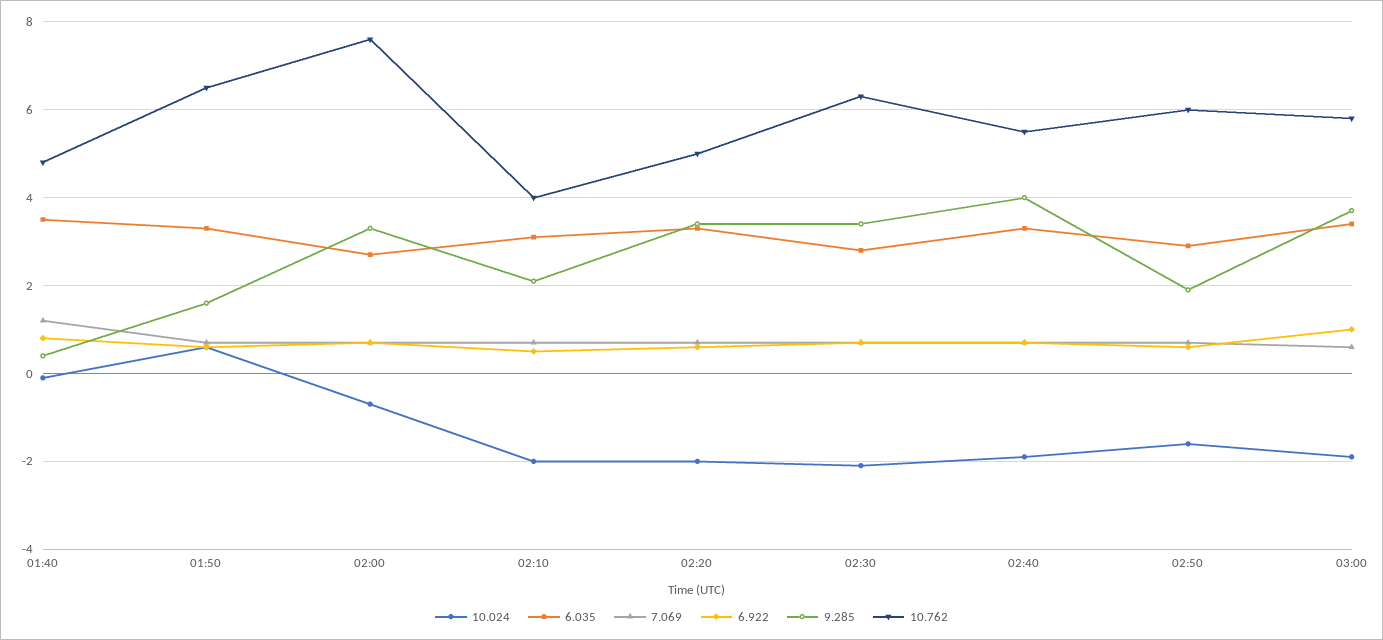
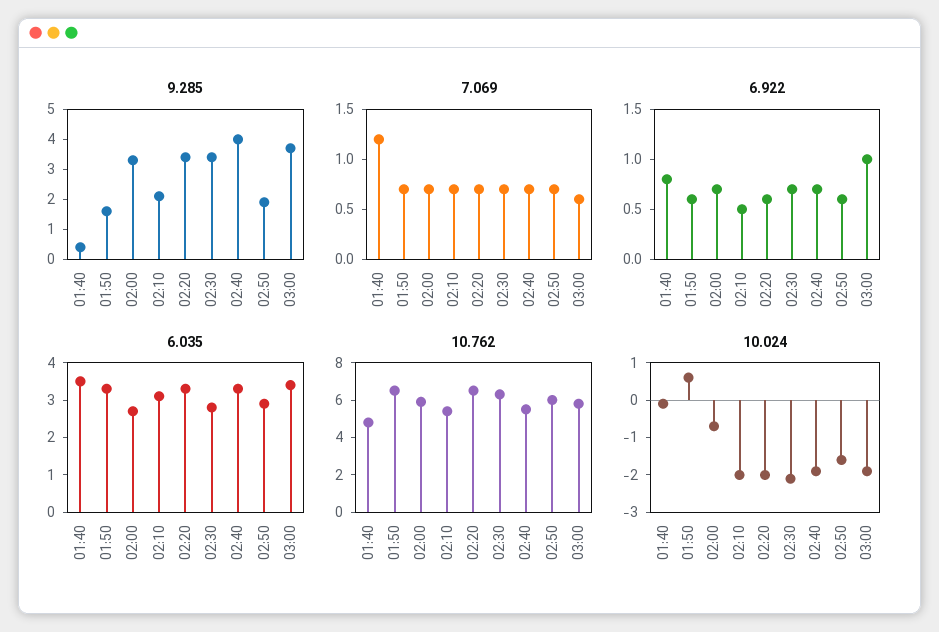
  {
    "10.024": {
      "01:40": 0,
      "01:50": 0.5,
      "02:00": -0.5,
      "02:10": -2,
      "02:20": -2,
      "02:30": -2,
      "02:40": -2,
      "02:50": -1.5,
      "03:00": -2
    },
    "6.035": {
      "01:40": 3.5,
      "01:50": 3.5,
      "02:00": 2.5,
      "02:10": 3,
      "02:20": 3.5,
      "02:30": 3,
      "02:40": 3.5,
      "02:50": 3,
      "03:00": 3.5
    },
    "7.069": {
      "01:40": 1.2,
      "01:50": 0.7,
      "02:00": 0.7,
      "02:10": 0.7,
      "02:20": 0.7,
      "02:30": 0.7,
      "02:40": 0.7,
      "02:50": 0.7,
      "03:00": 0.6
    },
    "6.922": {
      "01:40": 0.8,
      "01:50": 0.6,
      "02:00": 0.7,
      "02:10": 0.5,
      "02:20": 0.6,
      "02:30": 0.7,
      "02:40": 0.7,
      "02:50": 0.6,
      "03:00": 1
    },
    "9.285": {
      "01:40": 0.5,
      "01:50": 1.5,
      "02:00": 3.5,
      "02:10": 2,
      "02:20": 3.5,
      "02:30": 3.5,
      "02:40": 4,
      "02:50": 2,
      "03:00": 3.5
    },
    "10.762": {
      "01:40": 5,
      "01:50": 6.5,
-     "02:00": 7.5,
+     "02:00": 6,
-     "02:10": 4,
+     "02:10": 5.5,
-     "02:20": 5,
+     "02:20": 6.5,
      "02:30": 6.5,
      "02:40": 5.5,
      "02:50": 6,
      "03:00": 6
    }
  }

